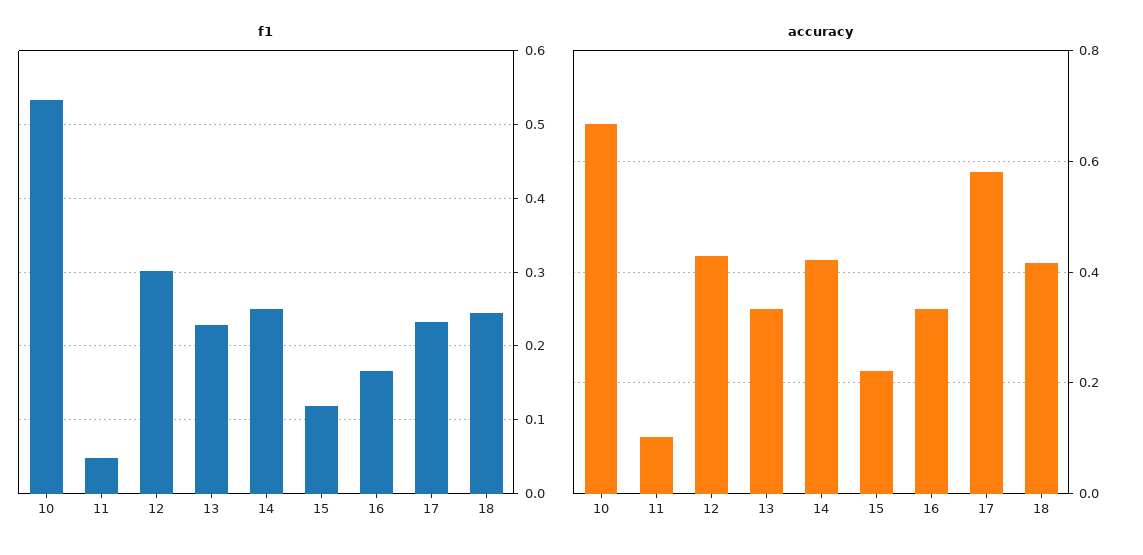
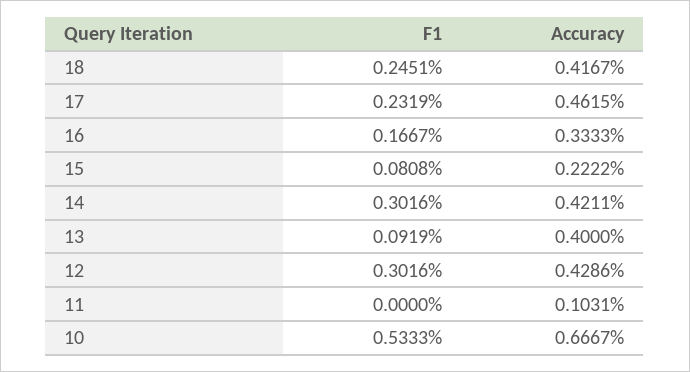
  {
    "f1": {
      "10": 0.5333,
-     "11": 0.05,
+     "11": 0,
      "12": 0.3016,
-     "13": 0.23,
+     "13": 0.0919,
-     "14": 0.25,
+     "14": 0.3016,
-     "15": 0.12,
+     "15": 0.0808,
      "16": 0.1667,
      "17": 0.2319,
      "18": 0.2451
    },
    "accuracy": {
      "10": 0.6667,
      "11": 0.1031,
      "12": 0.4286,
-     "13": 0.34,
+     "13": 0.4,
      "14": 0.4211,
      "15": 0.2222,
      "16": 0.3333,
-     "17": 0.58,
+     "17": 0.4615,
      "18": 0.4167
    }
  }

